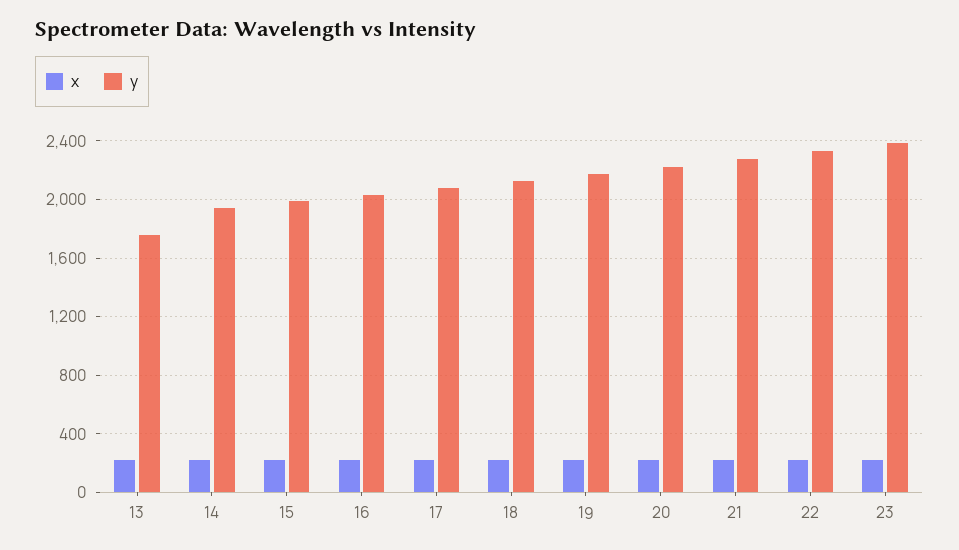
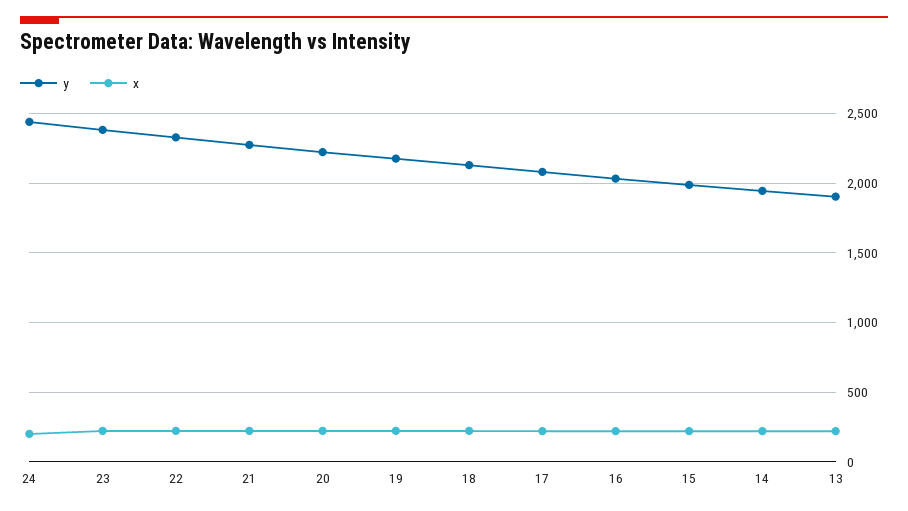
  {
    "x": {
      "13": 200,
      "14": 200,
      "15": 200,
      "16": 200,
      "17": 200,
      "18": 200,
      "19": 200,
      "20": 200,
      "21": 200,
      "22": 200,
-     "23": 200
+     "23": 200,
+     "24": 200
    },
    "y": {
-     "13": 1750,
+     "13": 1900,
      "14": 1950,
      "15": 2000,
      "16": 2050,
      "17": 2100,
      "18": 2150,
      "19": 2200,
      "20": 2200,
      "21": 2300,
      "22": 2350,
-     "23": 2400
+     "23": 2400,
+     "24": 2450
    }
  }

